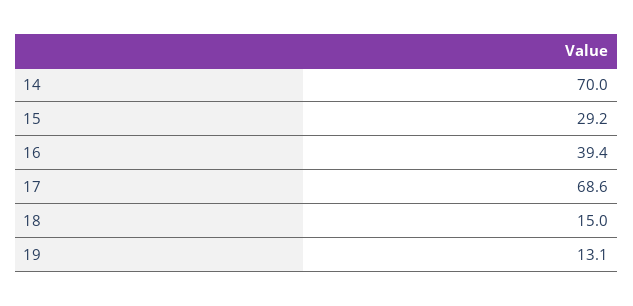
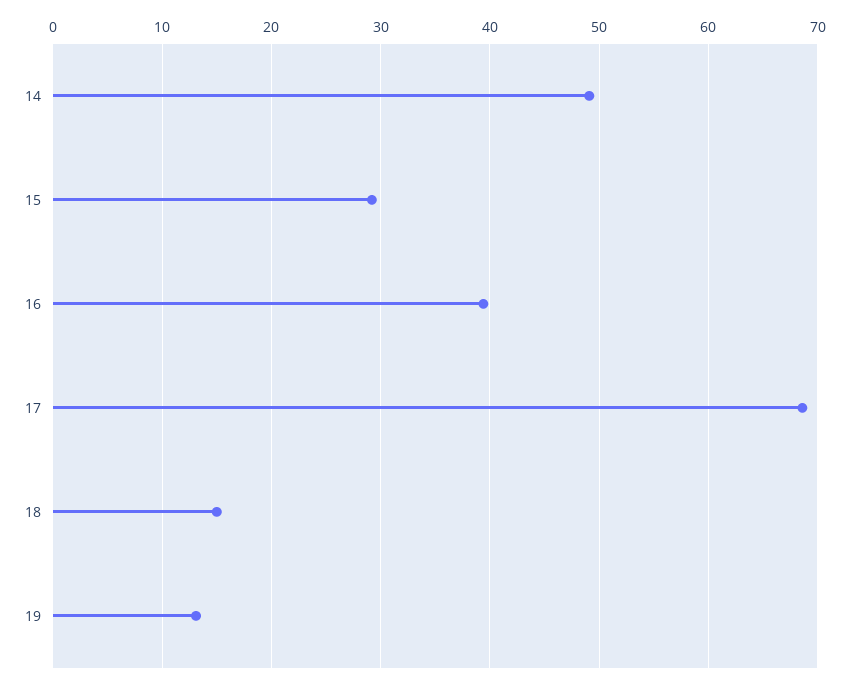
  {
-   "14": 70,
+   "14": 49,
    "15": 29.2,
    "16": 39.4,
    "17": 68.6,
    "18": 15,
    "19": 13.1
  }

